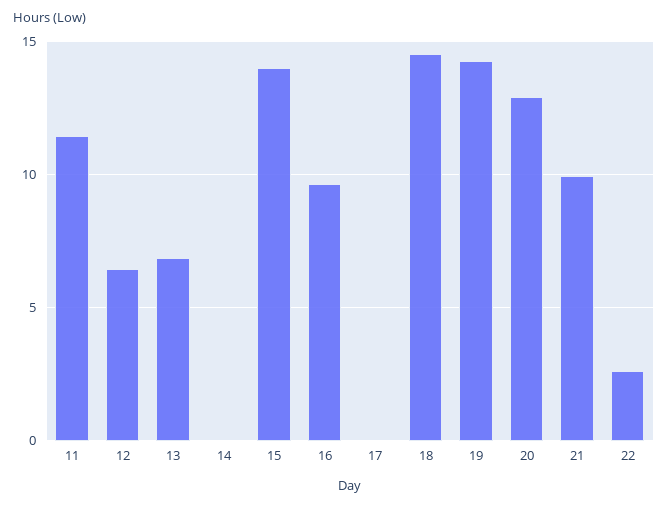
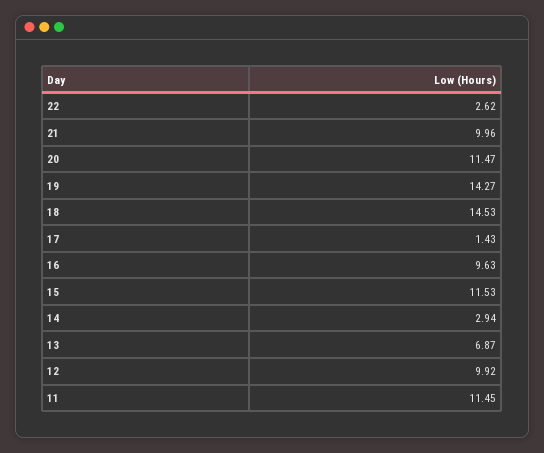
  {
    "11": 11.45,
-   "12": 6.5,
+   "12": 9.92,
    "13": 6.87,
-   "14": 0,
+   "14": 2.94,
-   "15": 14,
+   "15": 11.53,
    "16": 9.63,
-   "17": 0,
+   "17": 1.43,
    "18": 14.53,
    "19": 14.27,
-   "20": 13,
+   "20": 11.47,
    "21": 9.96,
    "22": 2.62
  }

